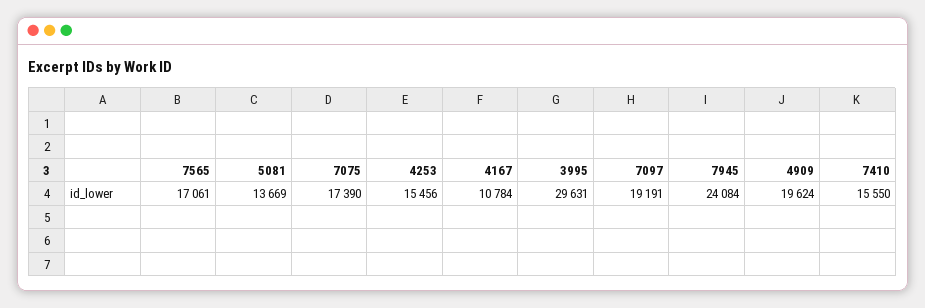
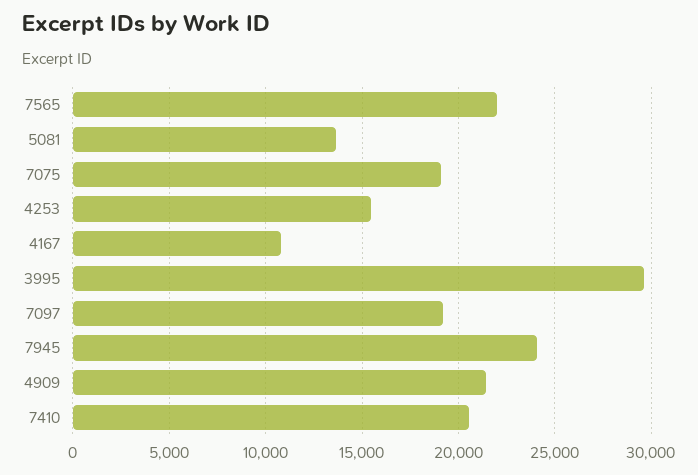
  {
-   "7565": 17061,
+   "7565": 22000,
    "5081": 13669,
-   "7075": 17390,
+   "7075": 19000,
    "4253": 15456,
    "4167": 10784,
    "3995": 29631,
    "7097": 19191,
    "7945": 24084,
-   "4909": 19624,
+   "4909": 21500,
-   "7410": 15550
+   "7410": 20500
  }

